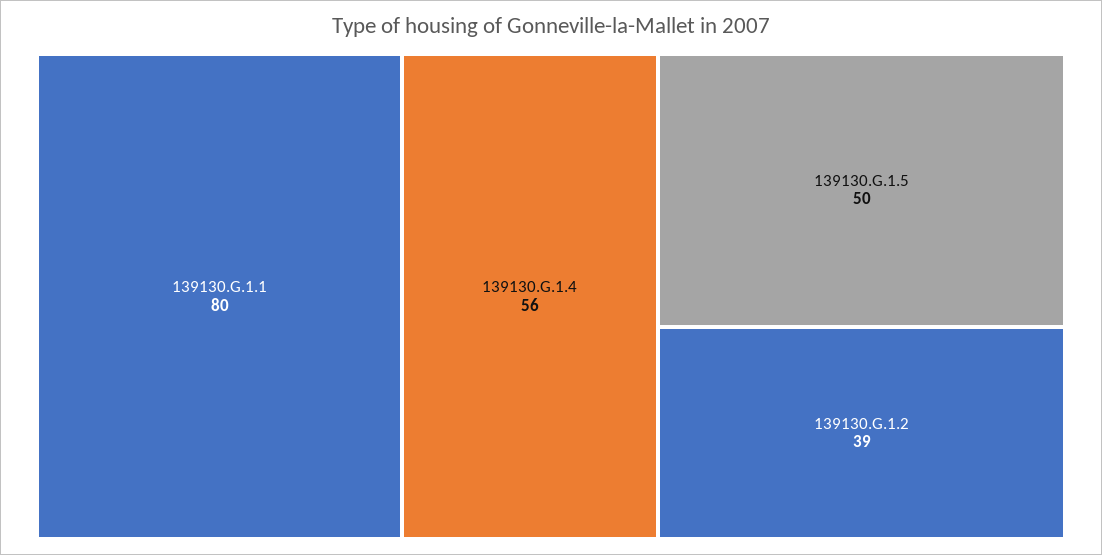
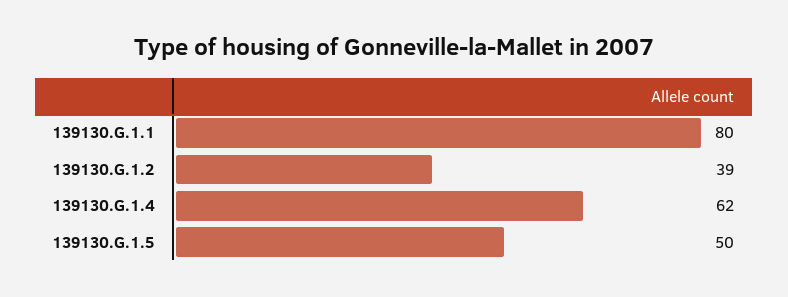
  {
    "139130.G.1.1": 80,
-   "139130.G.1.4": 56,
+   "139130.G.1.4": 62,
    "139130.G.1.5": 50,
    "139130.G.1.2": 39
  }

